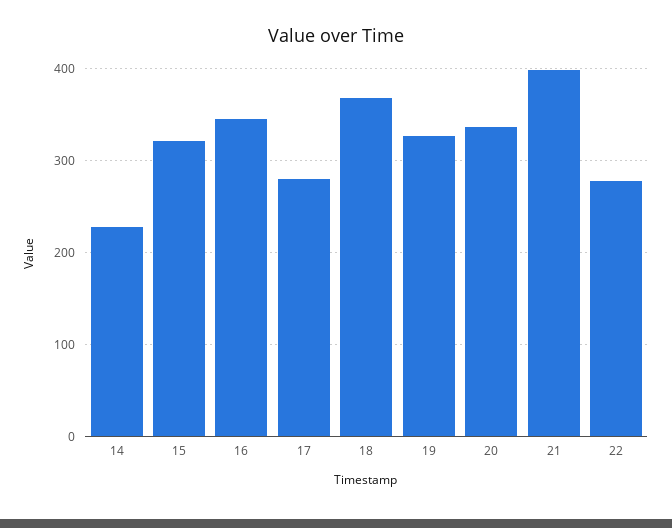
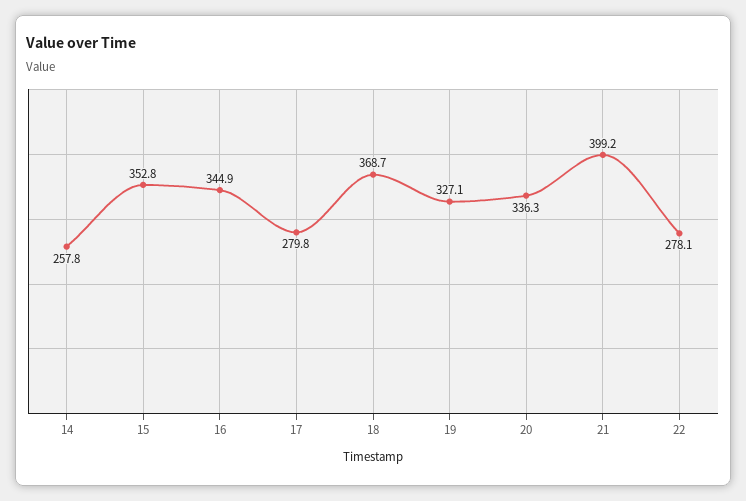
  {
-   "14": 230,
+   "14": 257.8,
-   "15": 320,
+   "15": 352.8,
    "16": 344.9,
    "17": 279.8,
    "18": 368.7,
    "19": 327.1,
    "20": 336.3,
    "21": 399.2,
    "22": 278.1
  }

